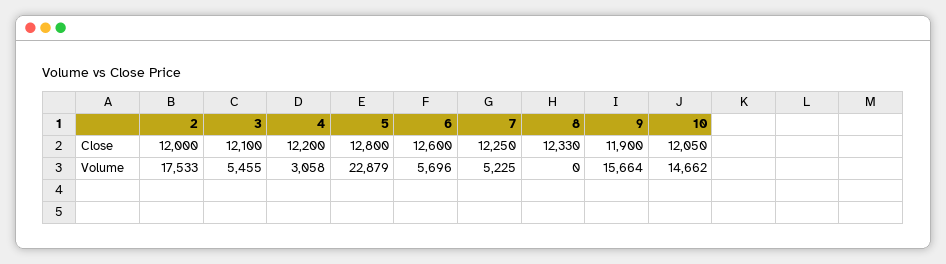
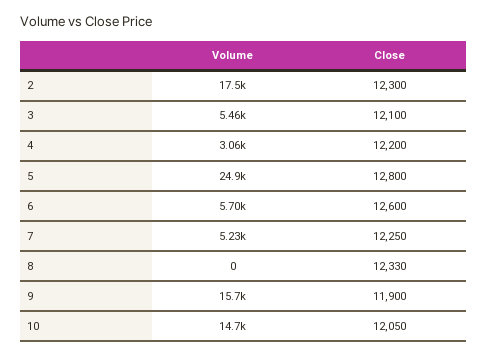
  {
    "2": {
-     "Close": 12000,
+     "Close": 12300,
      "Volume": 17533
    },
    "3": {
      "Close": 12100,
      "Volume": 5455
    },
    "4": {
      "Close": 12200,
      "Volume": 3058
    },
    "5": {
      "Close": 12800,
-     "Volume": 22879
+     "Volume": 24900
    },
    "6": {
      "Close": 12600,
      "Volume": 5696
    },
    "7": {
      "Close": 12250,
      "Volume": 5225
    },
    "8": {
      "Close": 12330,
      "Volume": 0
    },
    "9": {
      "Close": 11900,
      "Volume": 15664
    },
    "10": {
      "Close": 12050,
      "Volume": 14662
    }
  }

